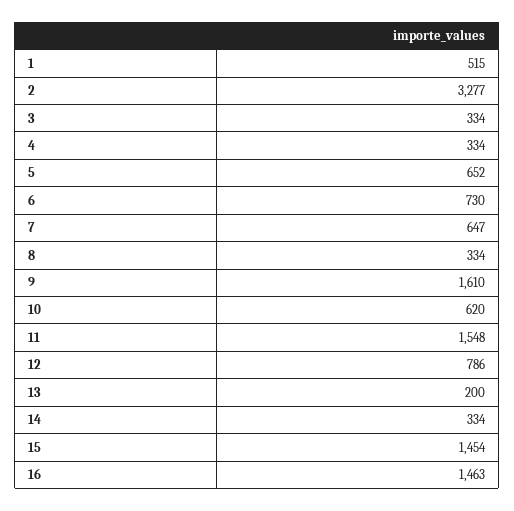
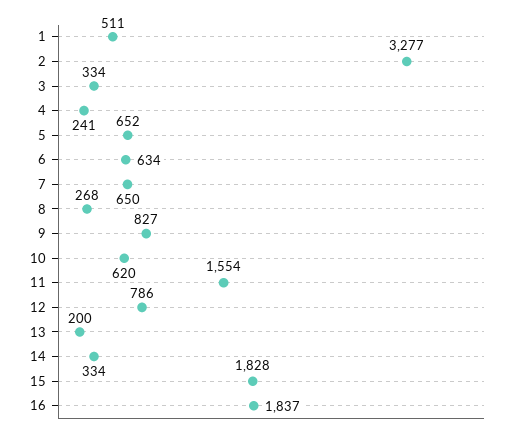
  {
-   "1": 515,
+   "1": 511,
    "2": 3277,
    "3": 334,
-   "4": 334,
+   "4": 241,
    "5": 652,
-   "6": 730,
+   "6": 634,
-   "7": 647,
+   "7": 650,
-   "8": 334,
+   "8": 268,
-   "9": 1610,
+   "9": 827,
    "10": 620,
-   "11": 1548,
+   "11": 1554,
    "12": 786,
    "13": 200,
    "14": 334,
-   "15": 1454,
+   "15": 1828,
-   "16": 1463
+   "16": 1837
  }

